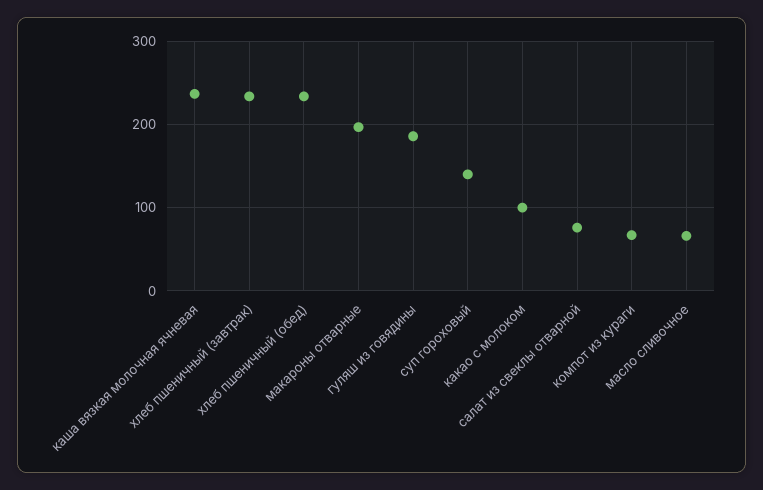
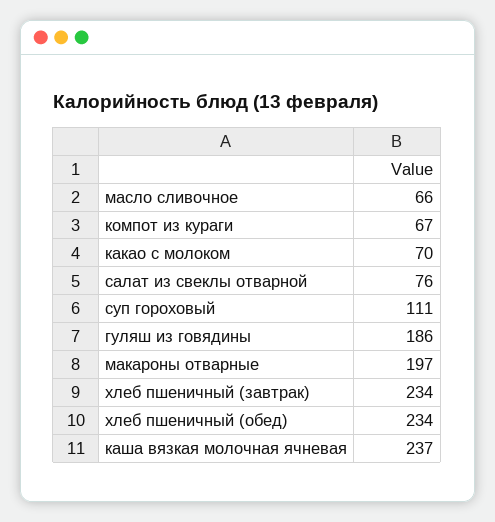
  {
    "каша вязкая молочная ячневая": 237,
    "хлеб пшеничный (завтрак)": 234,
    "хлеб пшеничный (обед)": 234,
    "макароны отварные": 197,
    "гуляш из говядины": 186,
-   "суп гороховый": 140,
+   "суп гороховый": 111,
-   "какао с молоком": 100,
+   "какао с молоком": 70,
    "салат из свеклы отварной": 76,
    "компот из кураги": 67,
    "масло сливочное": 66
  }

